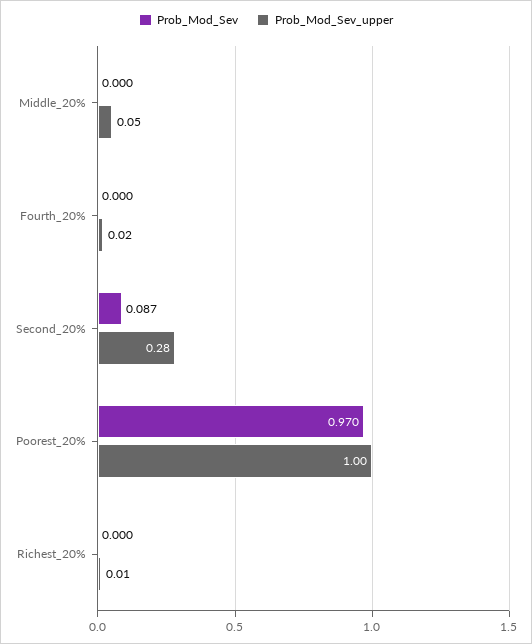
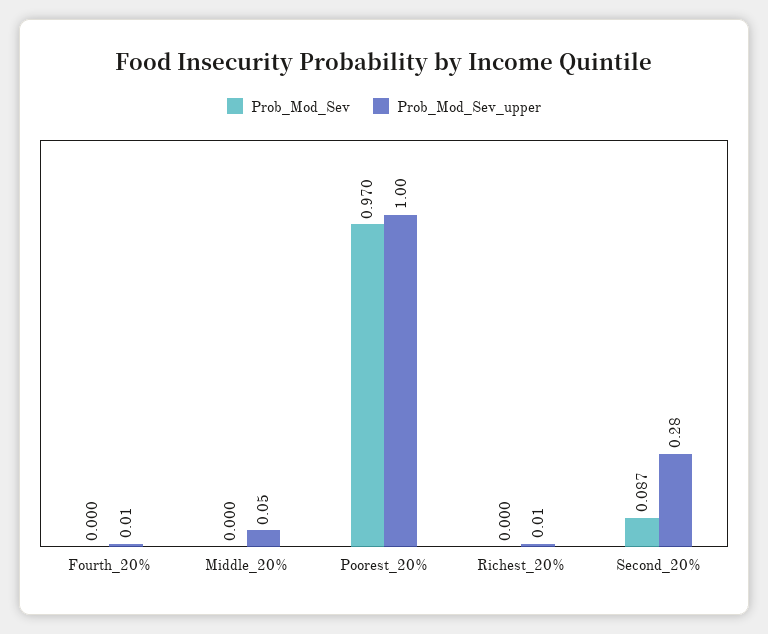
  {
    "Prob_Mod_Sev": {
      "Middle_20%": 0,
      "Fourth_20%": 0,
      "Second_20%": 0.087,
      "Poorest_20%": 0.97,
      "Richest_20%": 0
    },
    "Prob_Mod_Sev_upper": {
      "Middle_20%": 0.05,
-     "Fourth_20%": 0.02,
+     "Fourth_20%": 0.01,
      "Second_20%": 0.28,
      "Poorest_20%": 1,
      "Richest_20%": 0.01
    }
  }

